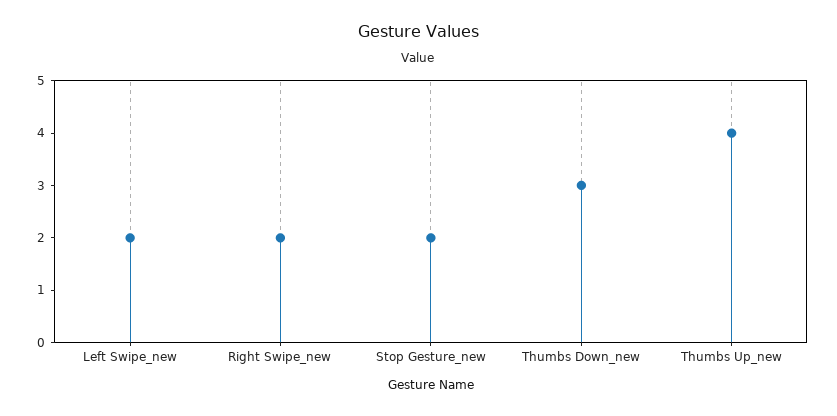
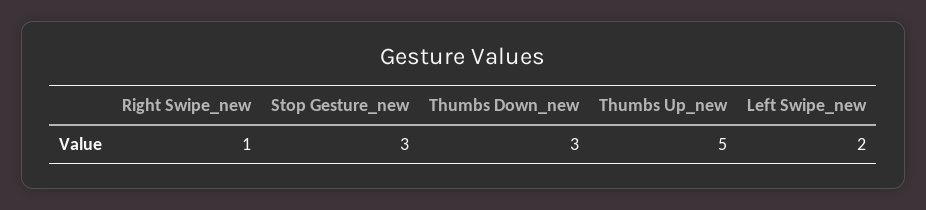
  {
    "Left Swipe_new": 2,
-   "Right Swipe_new": 2,
+   "Right Swipe_new": 1,
-   "Stop Gesture_new": 2,
+   "Stop Gesture_new": 3,
    "Thumbs Down_new": 3,
-   "Thumbs Up_new": 4
+   "Thumbs Up_new": 5
  }

